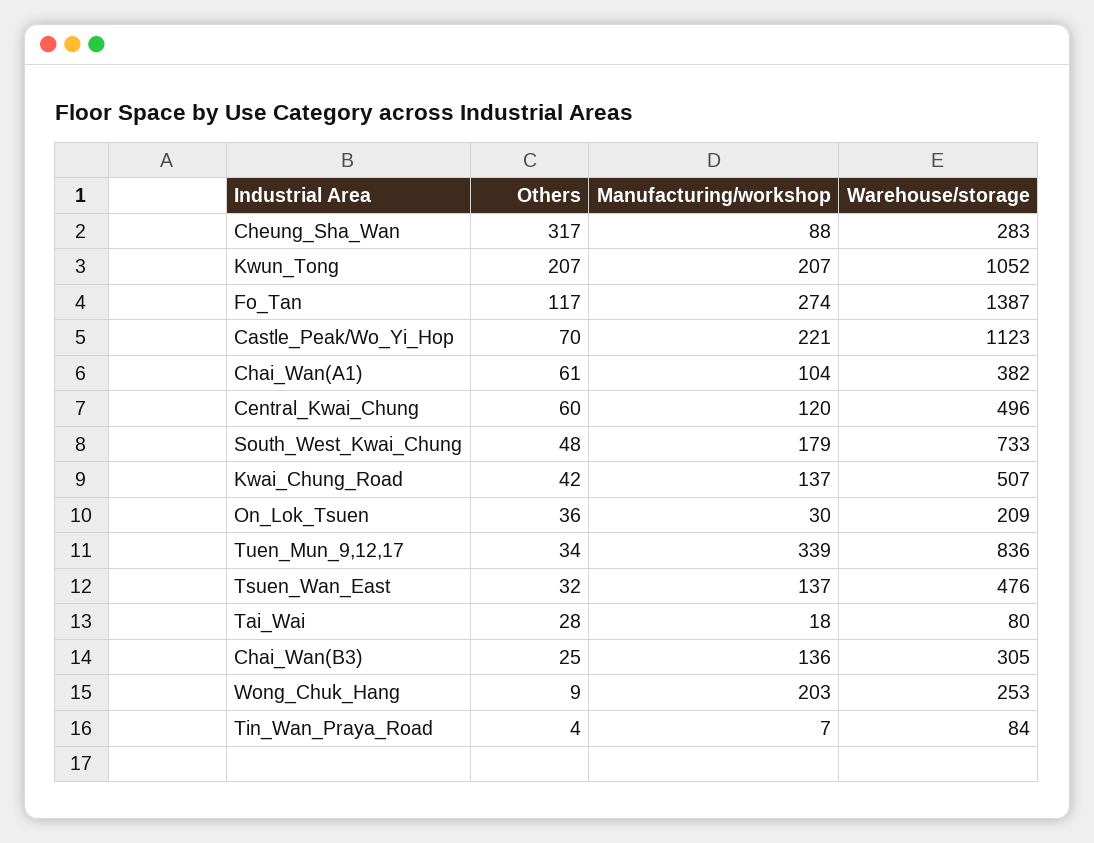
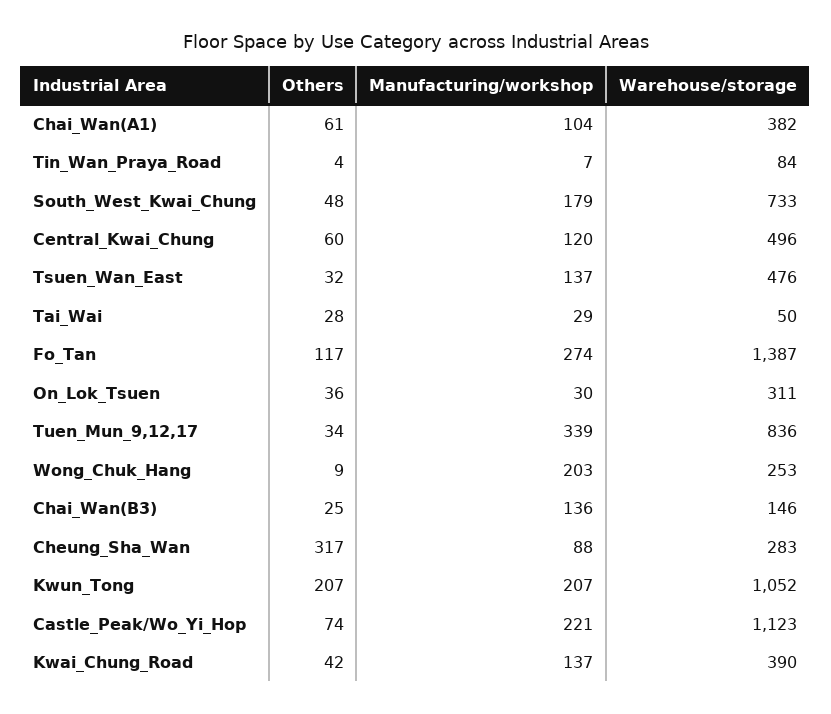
  {
    "Others": {
      "Cheung_Sha_Wan": 317,
      "Kwun_Tong": 207,
      "Fo_Tan": 117,
-     "Castle_Peak/Wo_Yi_Hop": 70,
+     "Castle_Peak/Wo_Yi_Hop": 74,
      "Chai_Wan(A1)": 61,
      "Central_Kwai_Chung": 60,
      "South_West_Kwai_Chung": 48,
      "Kwai_Chung_Road": 42,
      "On_Lok_Tsuen": 36,
      "Tuen_Mun_9,12,17": 34,
      "Tsuen_Wan_East": 32,
      "Tai_Wai": 28,
      "Chai_Wan(B3)": 25,
      "Wong_Chuk_Hang": 9,
      "Tin_Wan_Praya_Road": 4
    },
    "Manufacturing/workshop": {
      "Cheung_Sha_Wan": 88,
      "Kwun_Tong": 207,
      "Fo_Tan": 274,
      "Castle_Peak/Wo_Yi_Hop": 221,
      "Chai_Wan(A1)": 104,
      "Central_Kwai_Chung": 120,
      "South_West_Kwai_Chung": 179,
      "Kwai_Chung_Road": 137,
      "On_Lok_Tsuen": 30,
      "Tuen_Mun_9,12,17": 339,
      "Tsuen_Wan_East": 137,
-     "Tai_Wai": 18,
+     "Tai_Wai": 29,
      "Chai_Wan(B3)": 136,
      "Wong_Chuk_Hang": 203,
      "Tin_Wan_Praya_Road": 7
    },
    "Warehouse/storage": {
      "Cheung_Sha_Wan": 283,
      "Kwun_Tong": 1052,
      "Fo_Tan": 1387,
      "Castle_Peak/Wo_Yi_Hop": 1123,
      "Chai_Wan(A1)": 382,
      "Central_Kwai_Chung": 496,
      "South_West_Kwai_Chung": 733,
-     "Kwai_Chung_Road": 507,
+     "Kwai_Chung_Road": 390,
-     "On_Lok_Tsuen": 209,
+     "On_Lok_Tsuen": 311,
      "Tuen_Mun_9,12,17": 836,
      "Tsuen_Wan_East": 476,
-     "Tai_Wai": 80,
+     "Tai_Wai": 50,
-     "Chai_Wan(B3)": 305,
+     "Chai_Wan(B3)": 146,
      "Wong_Chuk_Hang": 253,
      "Tin_Wan_Praya_Road": 84
    }
  }

